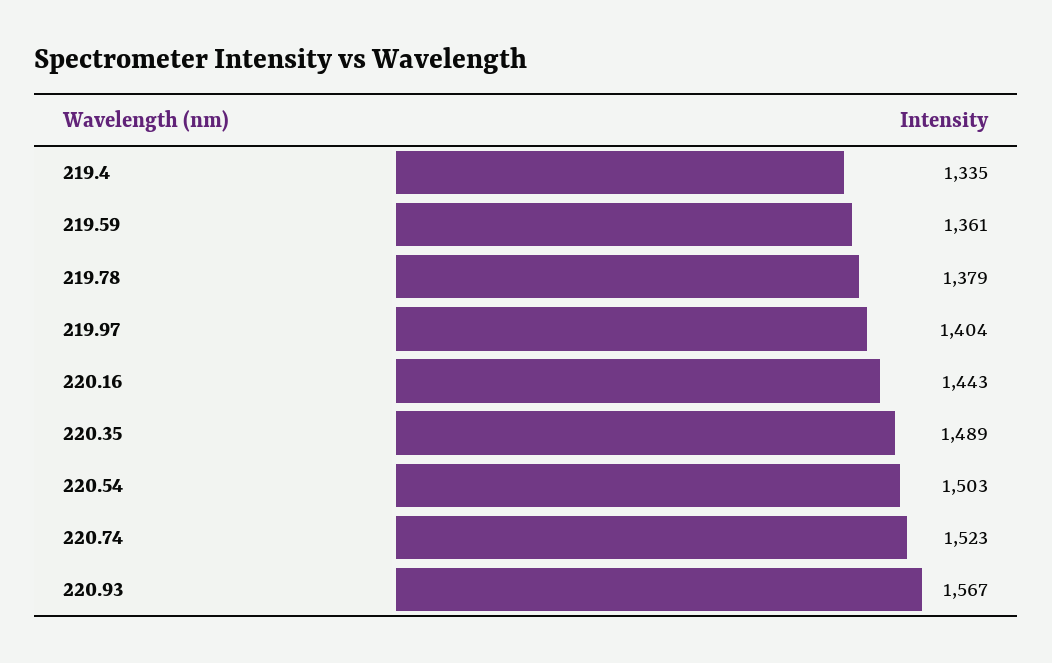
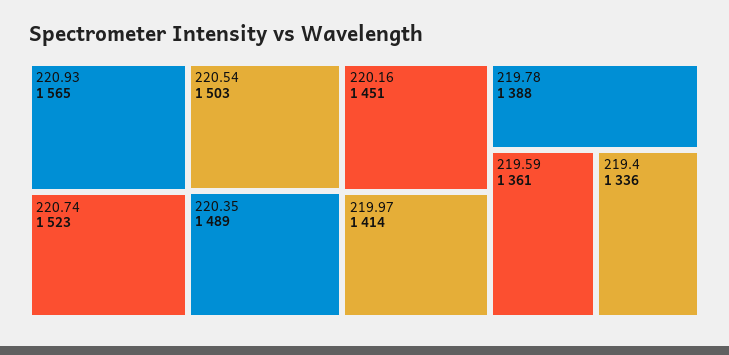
  {
-   "219.4": 1335,
+   "219.4": 1336,
    "219.59": 1361,
-   "219.78": 1379,
+   "219.78": 1388,
-   "219.97": 1404,
+   "219.97": 1414,
-   "220.16": 1443,
+   "220.16": 1451,
    "220.35": 1489,
    "220.54": 1503,
    "220.74": 1523,
-   "220.93": 1567
+   "220.93": 1565
  }

